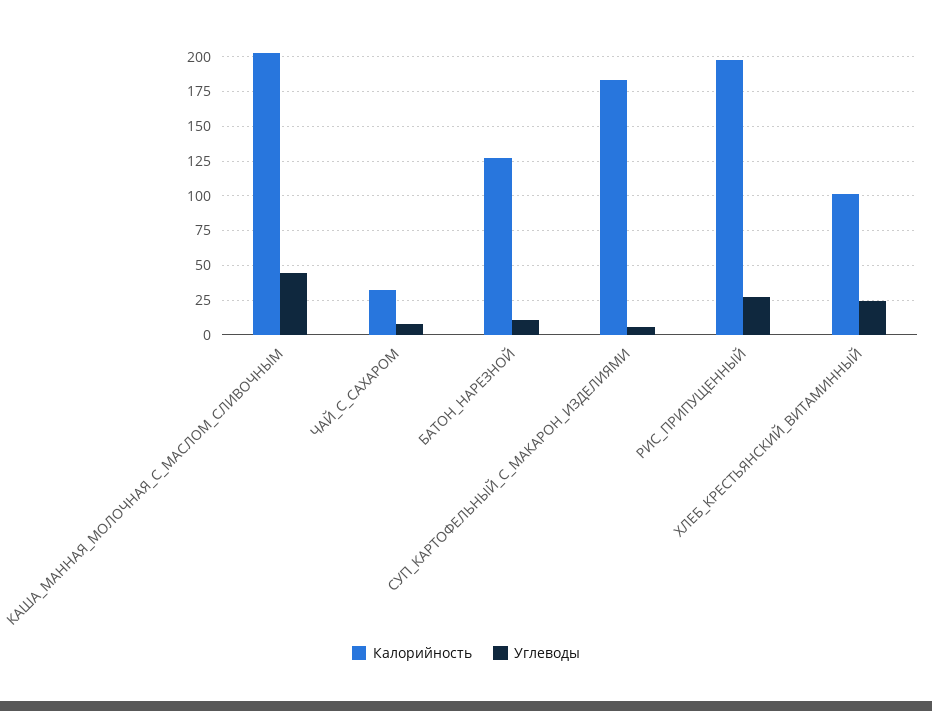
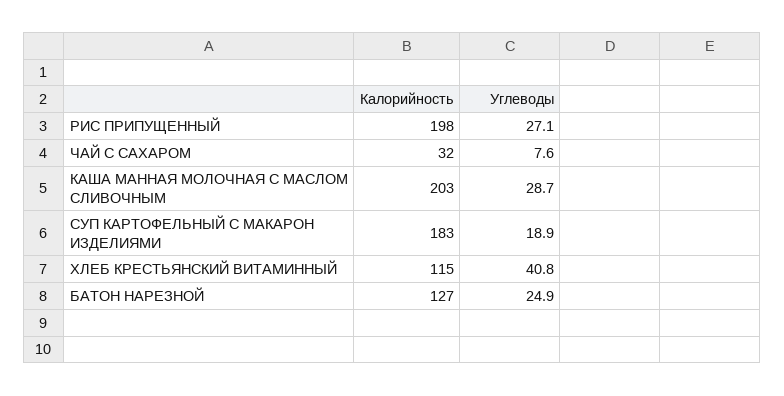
  {
    "Калорийность": {
      "КАША_МАННАЯ_МОЛОЧНАЯ_С_МАСЛОМ_СЛИВОЧНЫМ": 203,
      "ЧАЙ_С_САХАРОМ": 32,
      "БАТОН_НАРЕЗНОЙ": 127,
      "СУП_КАРТОФЕЛЬНЫЙ_С_МАКАРОН_ИЗДЕЛИЯМИ": 183,
      "РИС_ПРИПУЩЕННЫЙ": 198,
-     "ХЛЕБ_КРЕСТЬЯНСКИЙ_ВИТАМИННЫЙ": 100
+     "ХЛЕБ_КРЕСТЬЯНСКИЙ_ВИТАМИННЫЙ": 115
    },
    "Углеводы": {
-     "КАША_МАННАЯ_МОЛОЧНАЯ_С_МАСЛОМ_СЛИВОЧНЫМ": 45,
+     "КАША_МАННАЯ_МОЛОЧНАЯ_С_МАСЛОМ_СЛИВОЧНЫМ": 28.7,
      "ЧАЙ_С_САХАРОМ": 7.6,
-     "БАТОН_НАРЕЗНОЙ": 10,
+     "БАТОН_НАРЕЗНОЙ": 24.9,
-     "СУП_КАРТОФЕЛЬНЫЙ_С_МАКАРОН_ИЗДЕЛИЯМИ": 5,
+     "СУП_КАРТОФЕЛЬНЫЙ_С_МАКАРОН_ИЗДЕЛИЯМИ": 18.9,
      "РИС_ПРИПУЩЕННЫЙ": 27.1,
-     "ХЛЕБ_КРЕСТЬЯНСКИЙ_ВИТАМИННЫЙ": 25
+     "ХЛЕБ_КРЕСТЬЯНСКИЙ_ВИТАМИННЫЙ": 40.8
    }
  }

